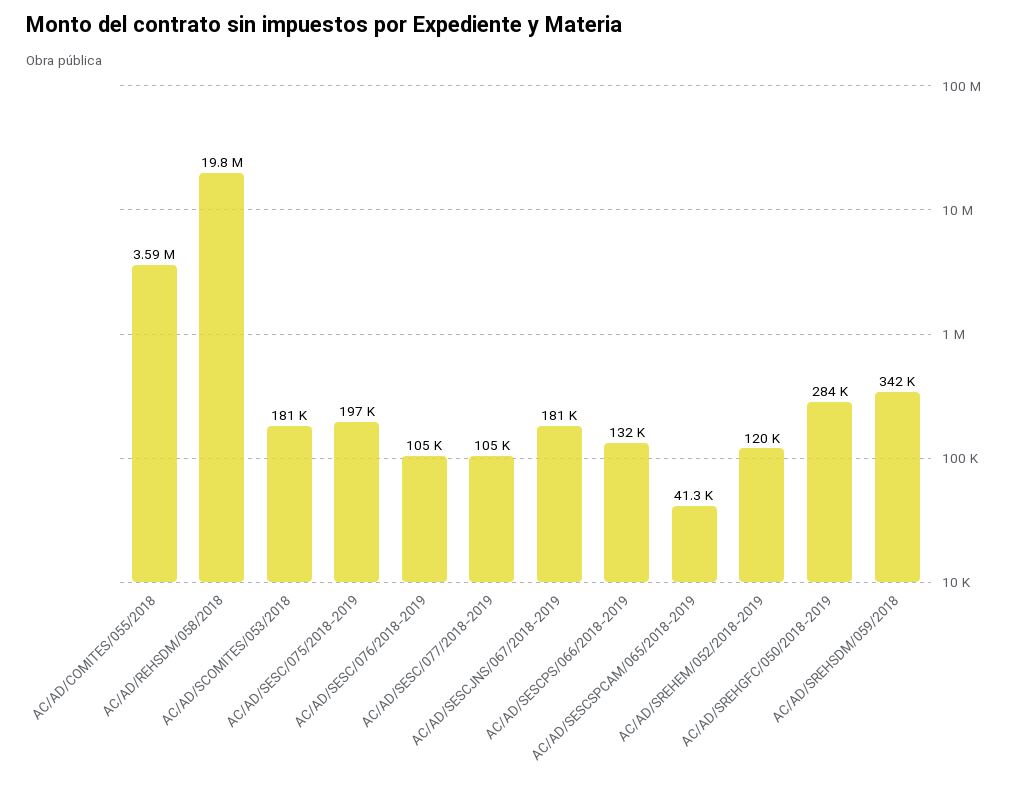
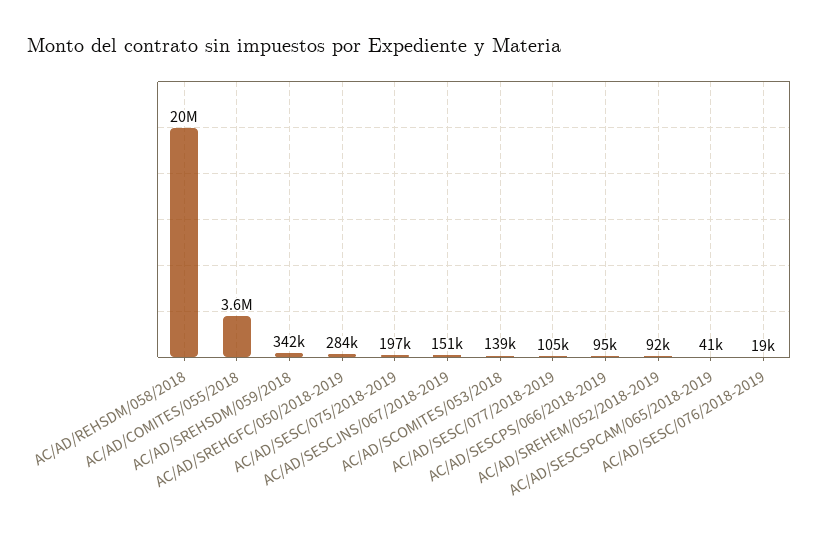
  {
    "AC/AD/COMITES/055/2018": 3590000,
    "AC/AD/REHSDM/058/2018": 19800000,
-   "AC/AD/SCOMITES/053/2018": 181000,
+   "AC/AD/SCOMITES/053/2018": 139000,
    "AC/AD/SESC/075/2018-2019": 197000,
-   "AC/AD/SESC/076/2018-2019": 105000,
+   "AC/AD/SESC/076/2018-2019": 19000,
    "AC/AD/SESC/077/2018-2019": 105000,
-   "AC/AD/SESCJNS/067/2018-2019": 181000,
+   "AC/AD/SESCJNS/067/2018-2019": 151000,
-   "AC/AD/SESCPS/066/2018-2019": 132000,
+   "AC/AD/SESCPS/066/2018-2019": 95000,
    "AC/AD/SESCSPCAM/065/2018-2019": 41300,
-   "AC/AD/SREHEM/052/2018-2019": 120000,
+   "AC/AD/SREHEM/052/2018-2019": 92000,
    "AC/AD/SREHGFC/050/2018-2019": 284000,
    "AC/AD/SREHSDM/059/2018": 342000
  }

